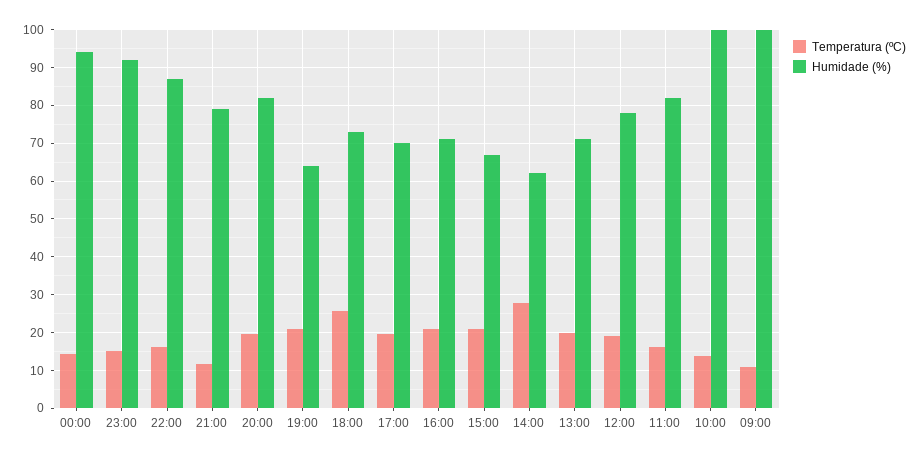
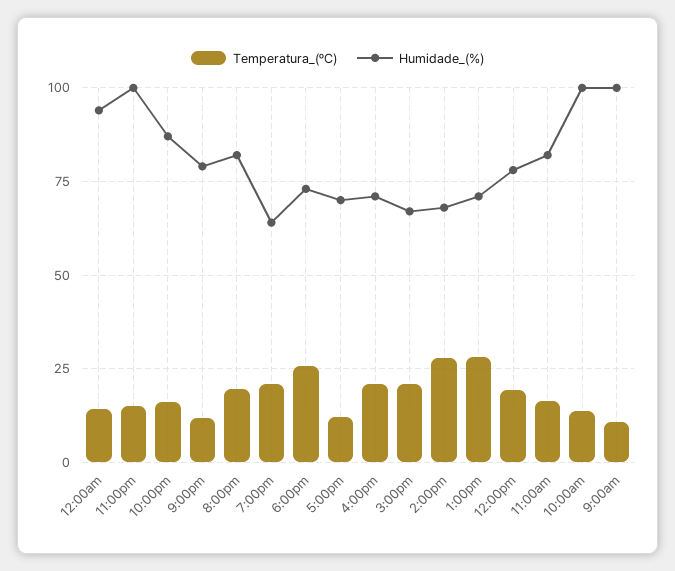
  {
    "Temperatura (ºC)": {
      "00:00": 14,
      "23:00": 16,
      "22:00": 16,
      "21:00": 12,
      "20:00": 20,
      "19:00": 20,
      "18:00": 26,
-     "17:00": 20,
+     "17:00": 12.5,
      "16:00": 22,
      "15:00": 20,
      "14:00": 28,
-     "13:00": 20,
+     "13:00": 27.5,
      "12:00": 20,
      "11:00": 16,
      "10:00": 14,
      "09:00": 10
    },
    "Humidade (%)": {
      "00:00": 94,
-     "23:00": 92,
+     "23:00": 100,
      "22:00": 88,
      "21:00": 80,
      "20:00": 82,
      "19:00": 64,
      "18:00": 74,
      "17:00": 70,
      "16:00": 72,
      "15:00": 68,
-     "14:00": 62,
+     "14:00": 67.5,
      "13:00": 72,
      "12:00": 78,
      "11:00": 82,
      "10:00": 100,
      "09:00": 100
    }
  }

